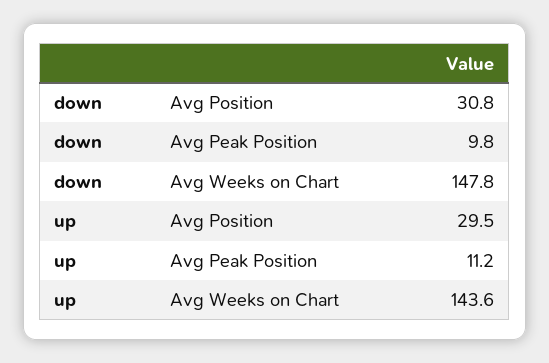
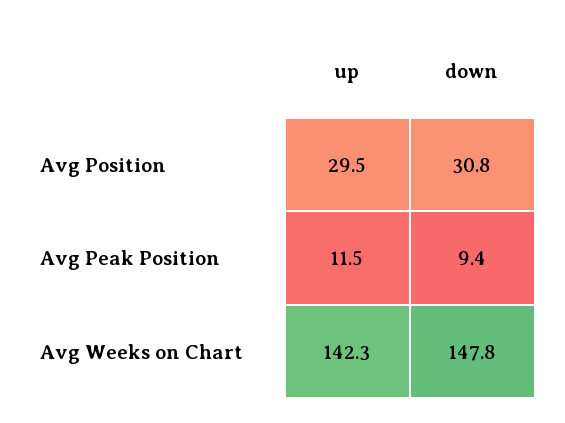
  {
    "down": {
      "Avg Position": 30.8,
-     "Avg Peak Position": 9.8,
+     "Avg Peak Position": 9.4,
      "Avg Weeks on Chart": 147.8
    },
    "up": {
      "Avg Position": 29.5,
-     "Avg Peak Position": 11.2,
+     "Avg Peak Position": 11.5,
-     "Avg Weeks on Chart": 143.6
+     "Avg Weeks on Chart": 142.3
    }
  }

